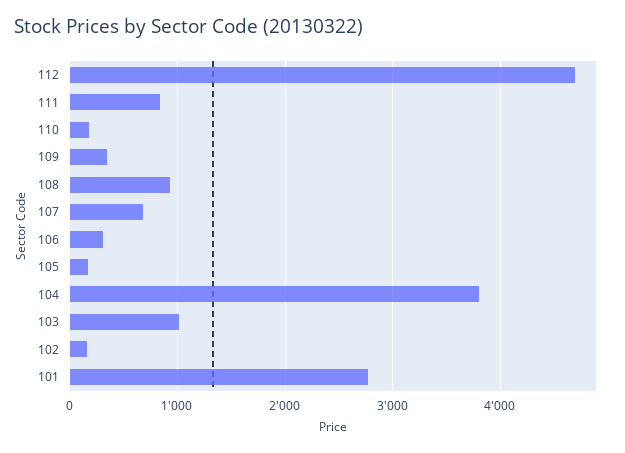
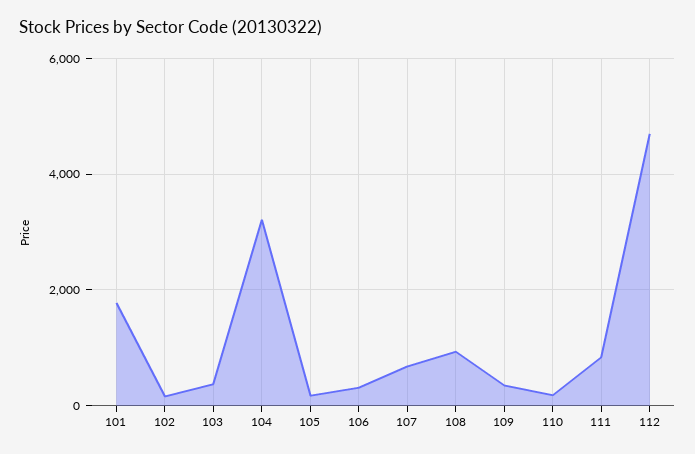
  {
    "112": 4700,
    "111": 800,
    "110": 200,
    "109": 400,
    "108": 900,
    "107": 700,
    "106": 300,
    "105": 200,
-   "104": 3800,
+   "104": 3200,
-   "103": 1000,
+   "103": 400,
    "102": 200,
-   "101": 2800
+   "101": 1800
  }

